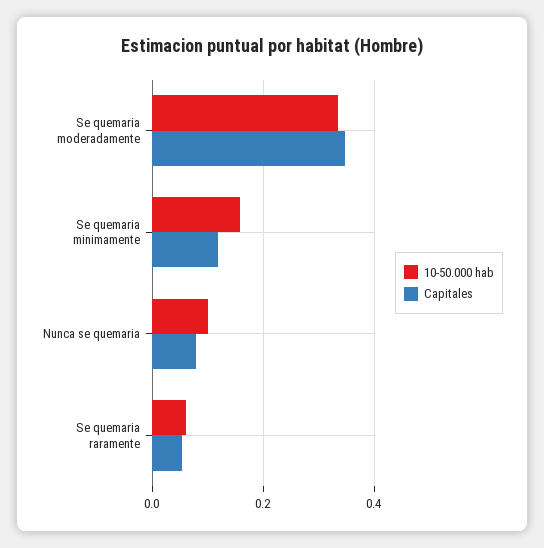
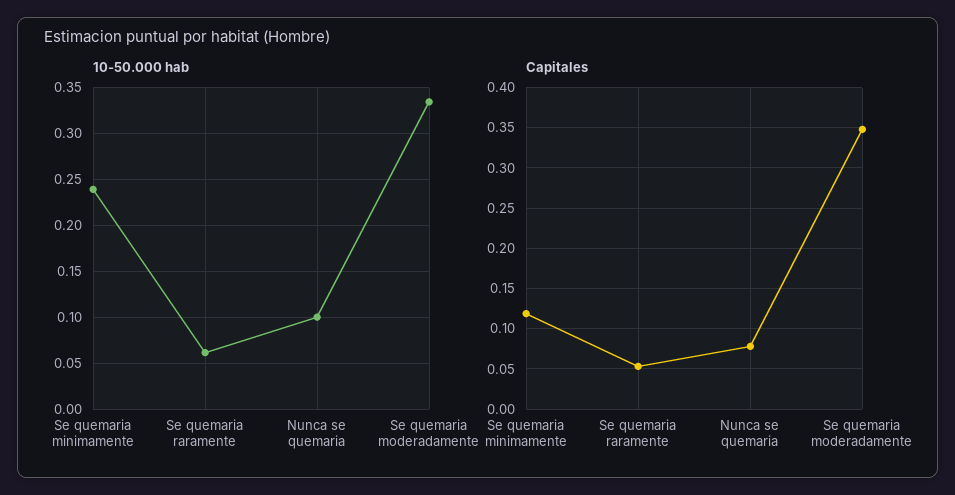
  {
    "10-50.000 hab": {
      "Se quemaria moderadamente": 0.33,
-     "Se quemaria minimamente": 0.16,
+     "Se quemaria minimamente": 0.24,
      "Nunca se quemaria": 0.1,
      "Se quemaria raramente": 0.06
    },
    "Capitales": {
      "Se quemaria moderadamente": 0.35,
      "Se quemaria minimamente": 0.12,
      "Nunca se quemaria": 0.08,
      "Se quemaria raramente": 0.05
    }
  }

